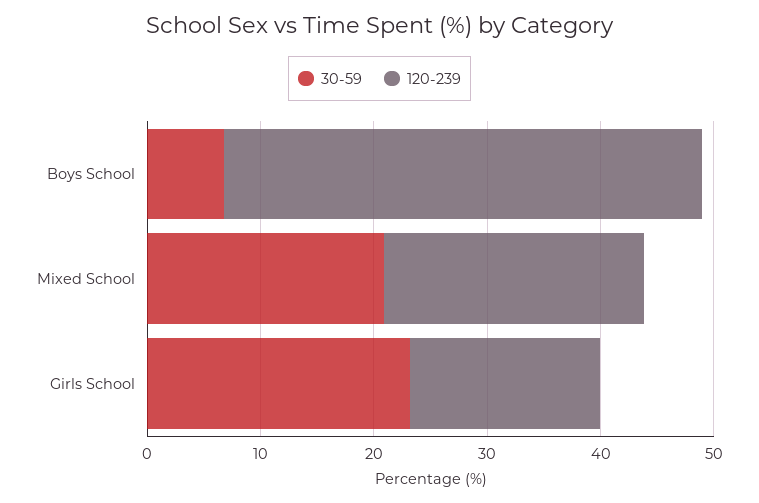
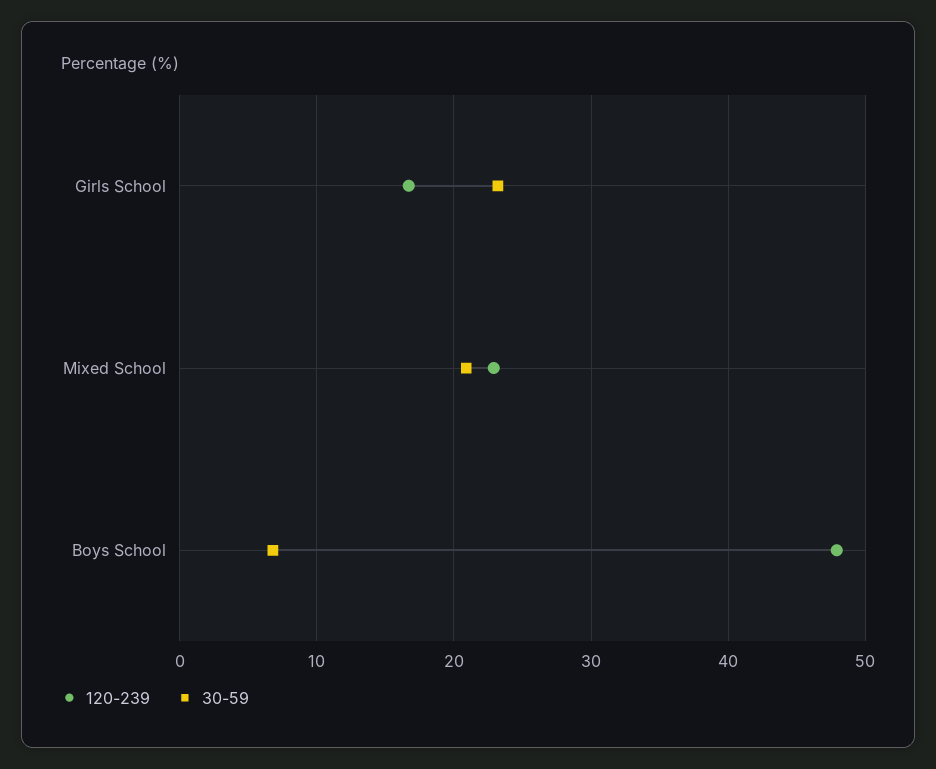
  {
    "30-59": {
      "Boys School": 7,
      "Mixed School": 21,
      "Girls School": 23
    },
    "120-239": {
-     "Boys School": 42,
+     "Boys School": 48,
      "Mixed School": 23,
      "Girls School": 17
    }
  }

